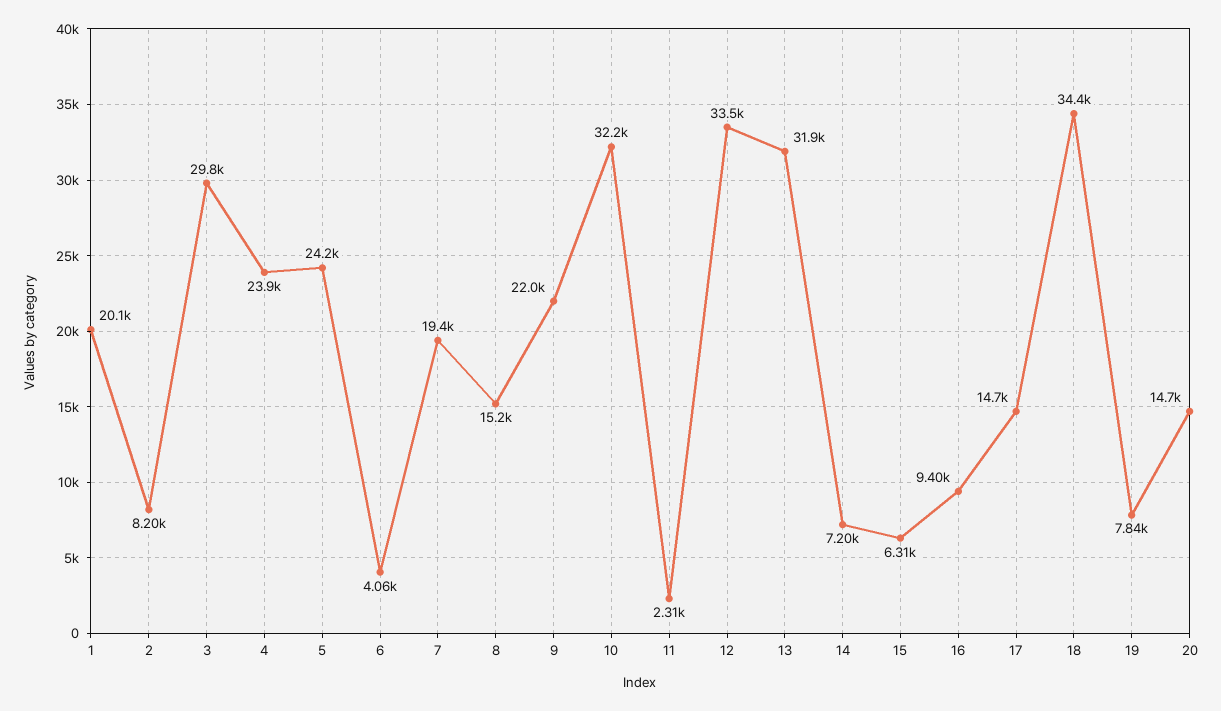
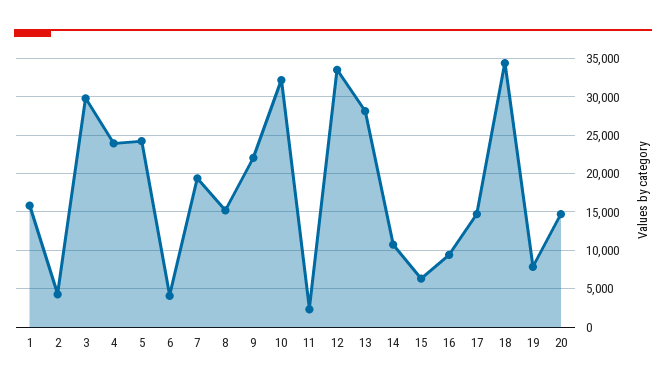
  {
-   "1": 20100,
+   "1": 16000,
-   "2": 8200,
+   "2": 4000,
    "3": 29800,
    "4": 23900,
    "5": 24200,
    "6": 4060,
    "7": 19400,
    "8": 15200,
    "9": 22000,
    "10": 32200,
    "11": 2310,
    "12": 33500,
-   "13": 31900,
+   "13": 28000,
-   "14": 7200,
+   "14": 11000,
    "15": 6310,
    "16": 9400,
    "17": 14700,
    "18": 34400,
    "19": 7840,
    "20": 14700
  }

